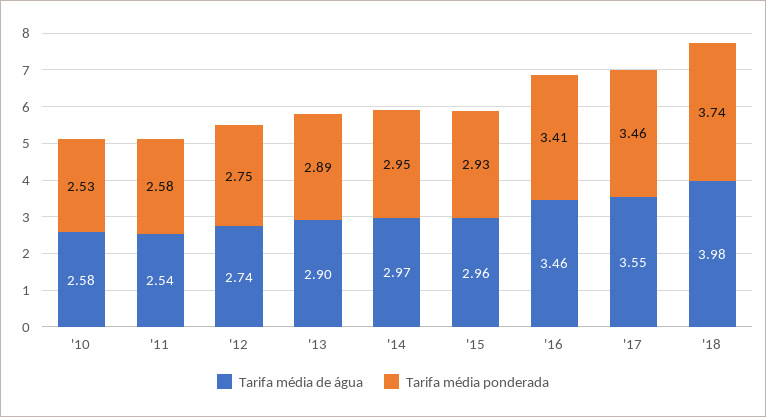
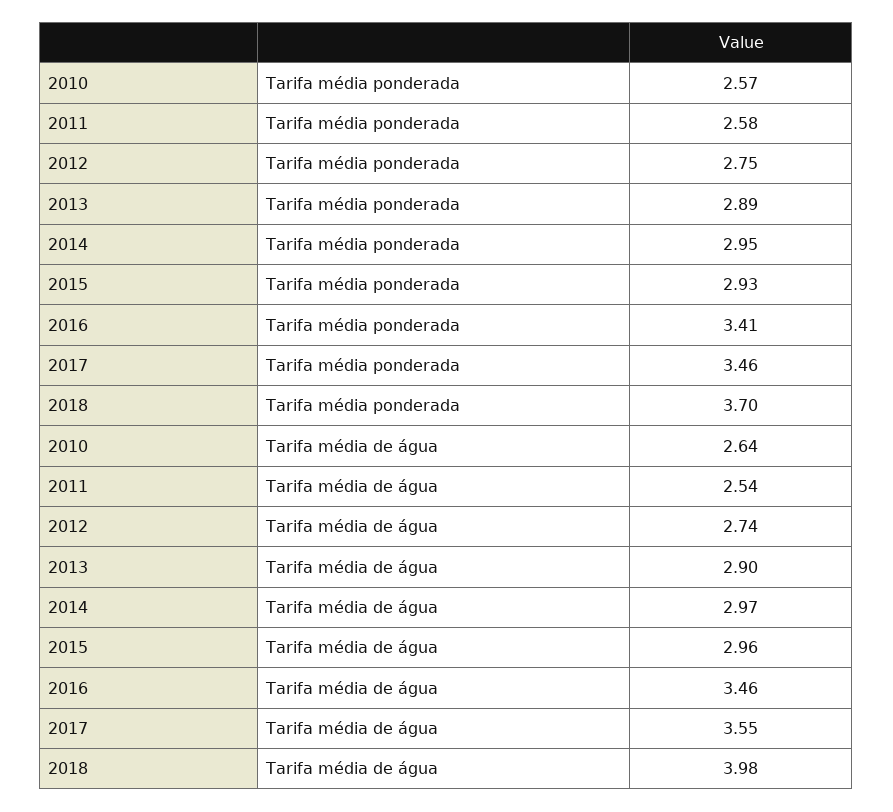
  {
    "Tarifa média de água": {
-     "'10": 2.58,
+     "'10": 2.64,
      "'11": 2.54,
      "'12": 2.74,
      "'13": 2.9,
      "'14": 2.97,
      "'15": 2.96,
      "'16": 3.46,
      "'17": 3.55,
      "'18": 3.98
    },
    "Tarifa média ponderada": {
-     "'10": 2.53,
+     "'10": 2.57,
      "'11": 2.58,
      "'12": 2.75,
      "'13": 2.89,
      "'14": 2.95,
      "'15": 2.93,
      "'16": 3.41,
      "'17": 3.46,
-     "'18": 3.74
+     "'18": 3.7
    }
  }

